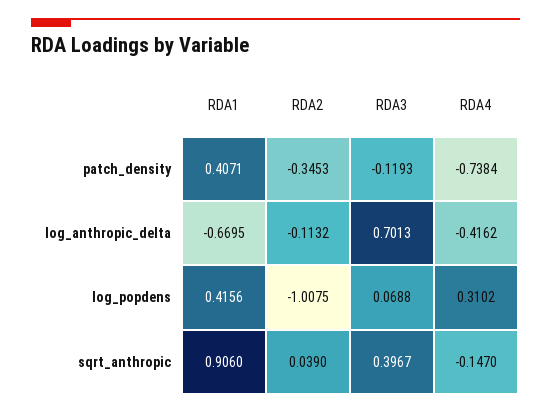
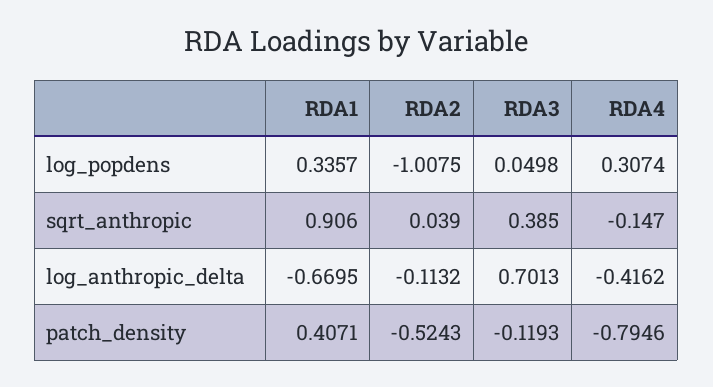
  {
    "RDA1": {
      "patch_density": 0.4071,
      "log_anthropic_delta": -0.6695,
-     "log_popdens": 0.4156,
+     "log_popdens": 0.3357,
      "sqrt_anthropic": 0.906
    },
    "RDA2": {
-     "patch_density": -0.3453,
+     "patch_density": -0.5243,
      "log_anthropic_delta": -0.1132,
      "log_popdens": -1.0075,
      "sqrt_anthropic": 0.039
    },
    "RDA3": {
      "patch_density": -0.1193,
      "log_anthropic_delta": 0.7013,
-     "log_popdens": 0.0688,
+     "log_popdens": 0.0498,
-     "sqrt_anthropic": 0.3967
+     "sqrt_anthropic": 0.385
    },
    "RDA4": {
-     "patch_density": -0.7384,
+     "patch_density": -0.7946,
      "log_anthropic_delta": -0.4162,
-     "log_popdens": 0.3102,
+     "log_popdens": 0.3074,
      "sqrt_anthropic": -0.147
    }
  }

